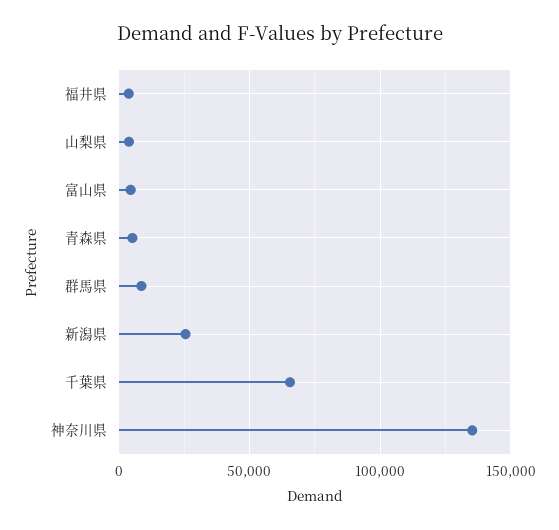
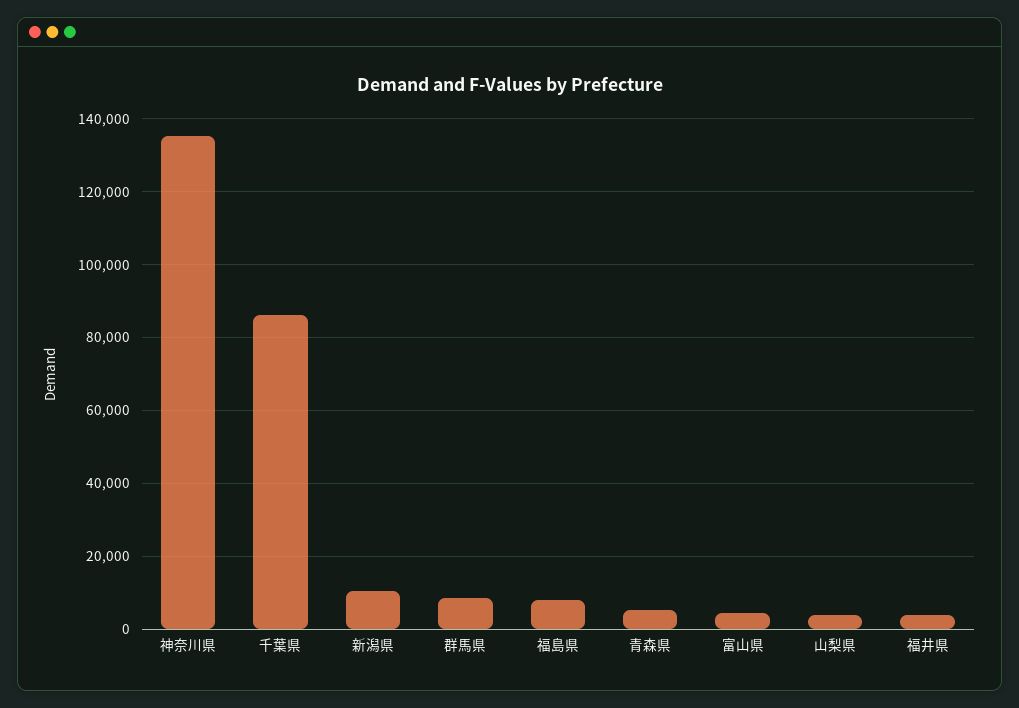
  {
    "福井県": 4000,
    "山梨県": 4000,
    "富山県": 4000,
    "青森県": 6000,
    "群馬県": 8000,
-   "新潟県": 25000,
+   "新潟県": 10000,
-   "千葉県": 65000,
+   "千葉県": 86000,
-   "神奈川県": 136000
+   "神奈川県": 136000,
+   "福島県": 8000
  }

